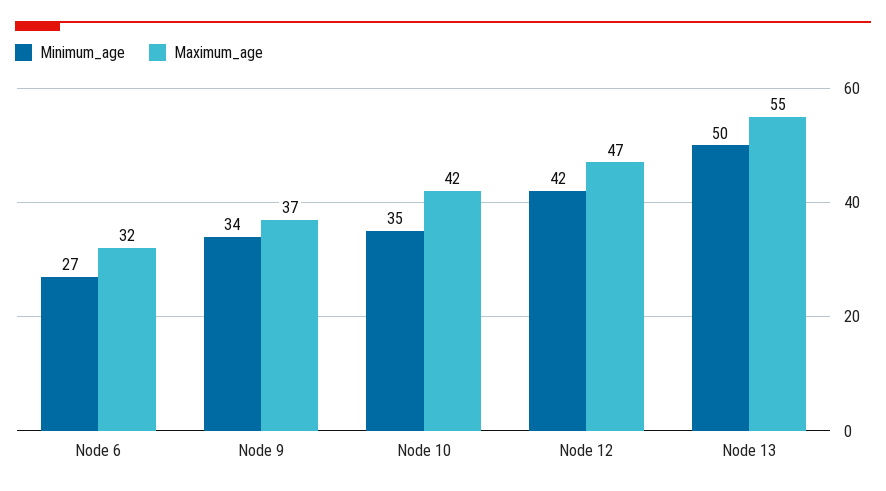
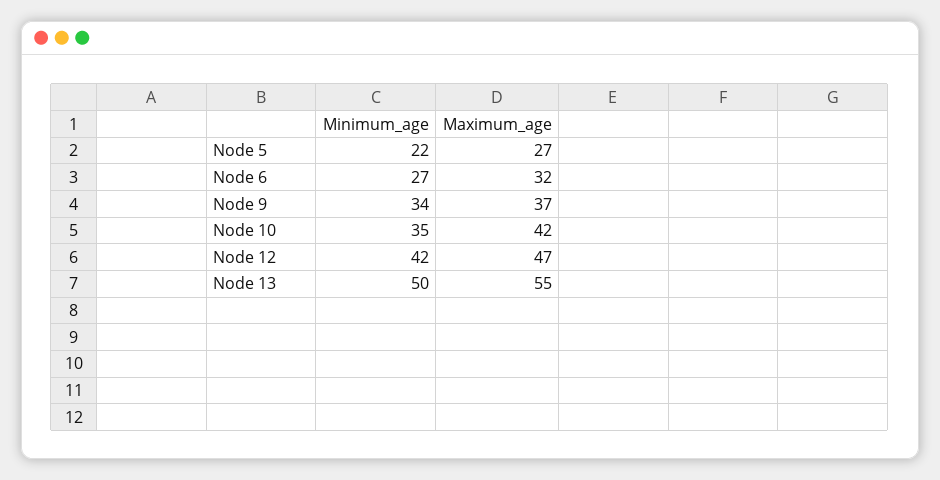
  {
    "Minimum_age": {
      "Node 6": 27,
      "Node 9": 34,
      "Node 10": 35,
      "Node 12": 42,
-     "Node 13": 50
+     "Node 13": 50,
+     "Node 5": 22
    },
    "Maximum_age": {
      "Node 6": 32,
      "Node 9": 37,
      "Node 10": 42,
      "Node 12": 47,
-     "Node 13": 55
+     "Node 13": 55,
+     "Node 5": 27
    }
  }

